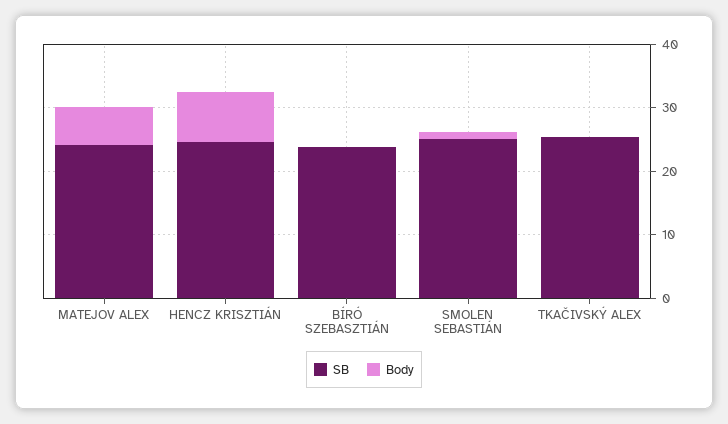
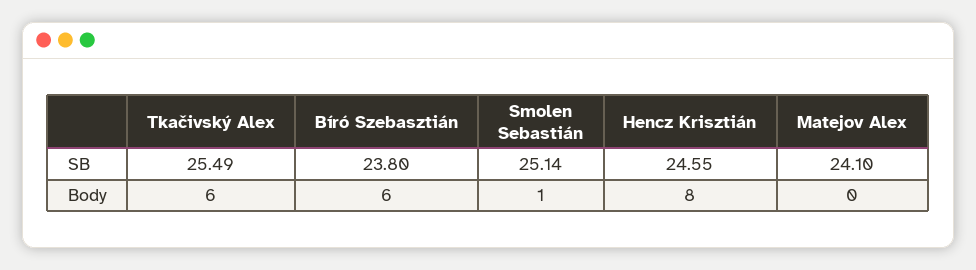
  {
    "SB": {
      "MATEJOV ALEX": 24.1,
      "HENCZ KRISZTIÁN": 24.55,
      "BÍRÓ SZEBASZTIÁN": 23.8,
      "SMOLEN SEBASTIÁN": 25.14,
      "TKAČIVSKÝ ALEX": 25.49
    },
    "Body": {
-     "MATEJOV ALEX": 6,
+     "MATEJOV ALEX": 0,
      "HENCZ KRISZTIÁN": 8,
-     "BÍRÓ SZEBASZTIÁN": 0,
+     "BÍRÓ SZEBASZTIÁN": 6,
      "SMOLEN SEBASTIÁN": 1,
-     "TKAČIVSKÝ ALEX": 0
+     "TKAČIVSKÝ ALEX": 6
    }
  }

